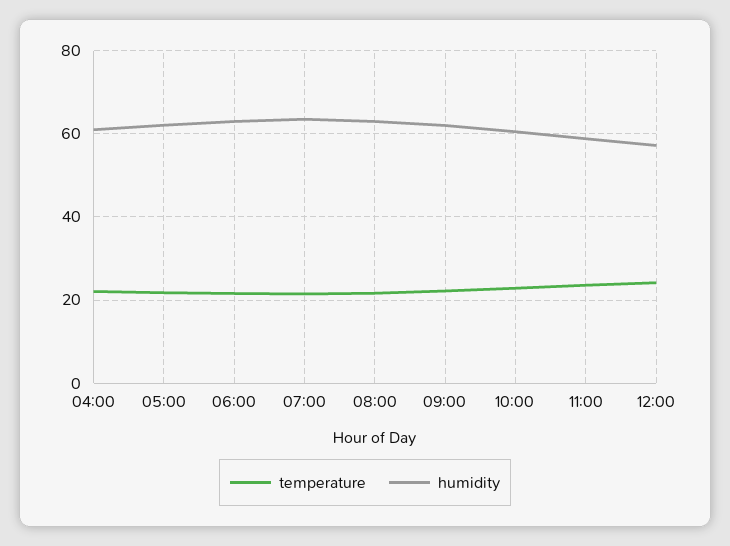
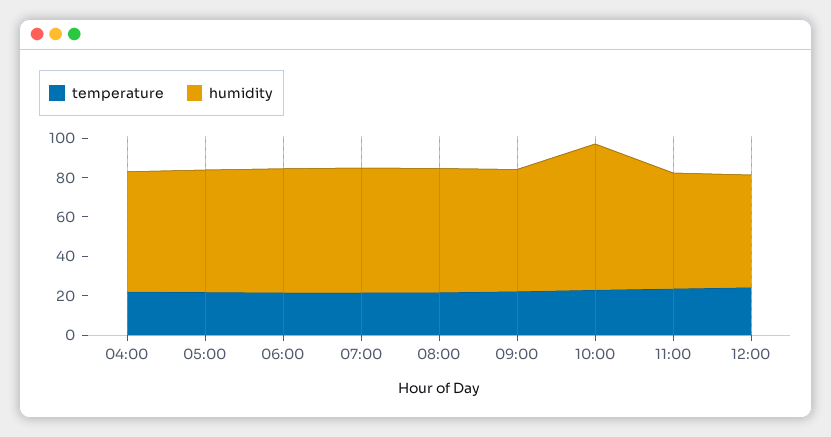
  {
    "temperature": {
      "04:00": 22,
      "05:00": 22,
      "06:00": 22,
      "07:00": 22,
      "08:00": 22,
      "09:00": 22,
      "10:00": 22,
      "11:00": 24,
      "12:00": 24
    },
    "humidity": {
      "04:00": 62,
      "05:00": 62,
      "06:00": 64,
      "07:00": 64,
      "08:00": 64,
      "09:00": 62,
-     "10:00": 60,
+     "10:00": 75,
      "11:00": 58,
      "12:00": 58
    }
  }

